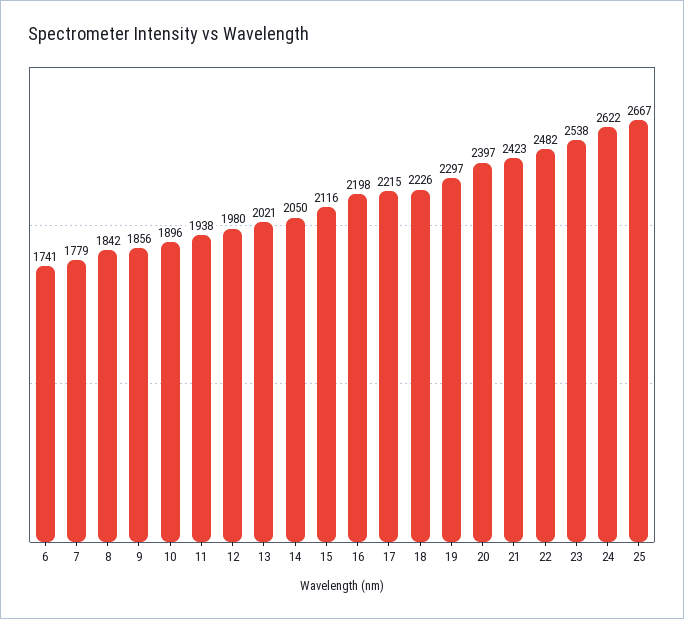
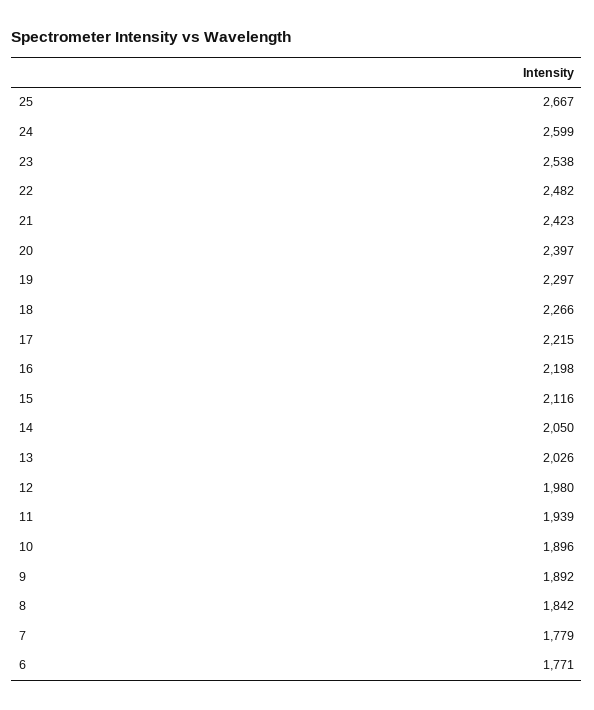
  {
-   "6": 1741,
+   "6": 1771,
    "7": 1779,
    "8": 1842,
-   "9": 1856,
+   "9": 1892,
    "10": 1896,
-   "11": 1938,
+   "11": 1939,
    "12": 1980,
-   "13": 2021,
+   "13": 2026,
    "14": 2050,
    "15": 2116,
    "16": 2198,
    "17": 2215,
-   "18": 2226,
+   "18": 2266,
    "19": 2297,
    "20": 2397,
    "21": 2423,
    "22": 2482,
    "23": 2538,
-   "24": 2622,
+   "24": 2599,
    "25": 2667
  }

